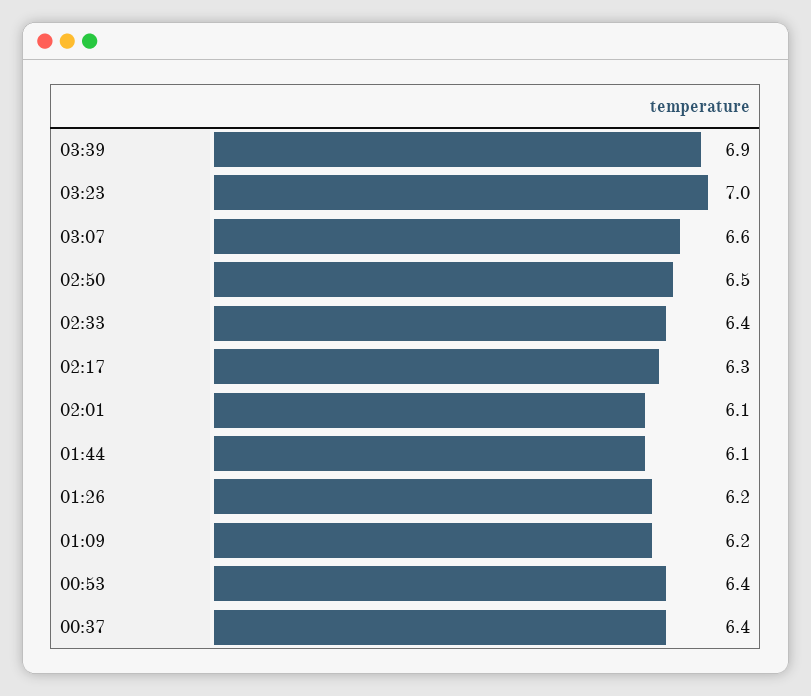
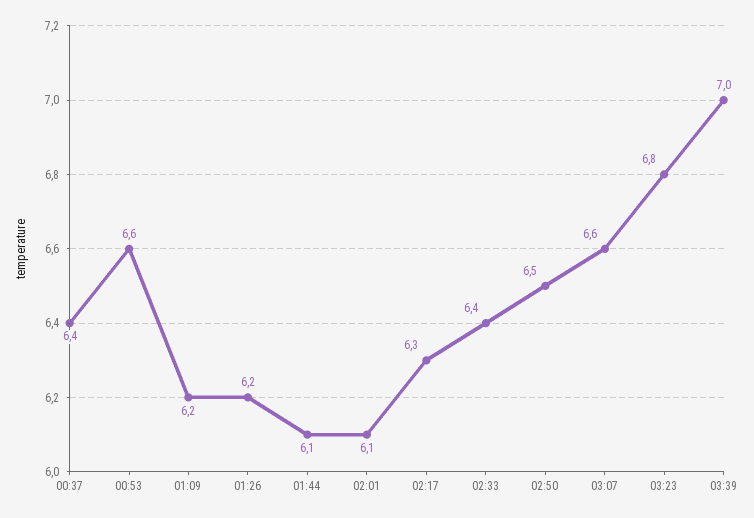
  {
-   "03:39": 6.9,
+   "03:39": 7,
-   "03:23": 7,
+   "03:23": 6.8,
    "03:07": 6.6,
    "02:50": 6.5,
    "02:33": 6.4,
    "02:17": 6.3,
    "02:01": 6.1,
    "01:44": 6.1,
    "01:26": 6.2,
    "01:09": 6.2,
-   "00:53": 6.4,
+   "00:53": 6.6,
    "00:37": 6.4
  }

